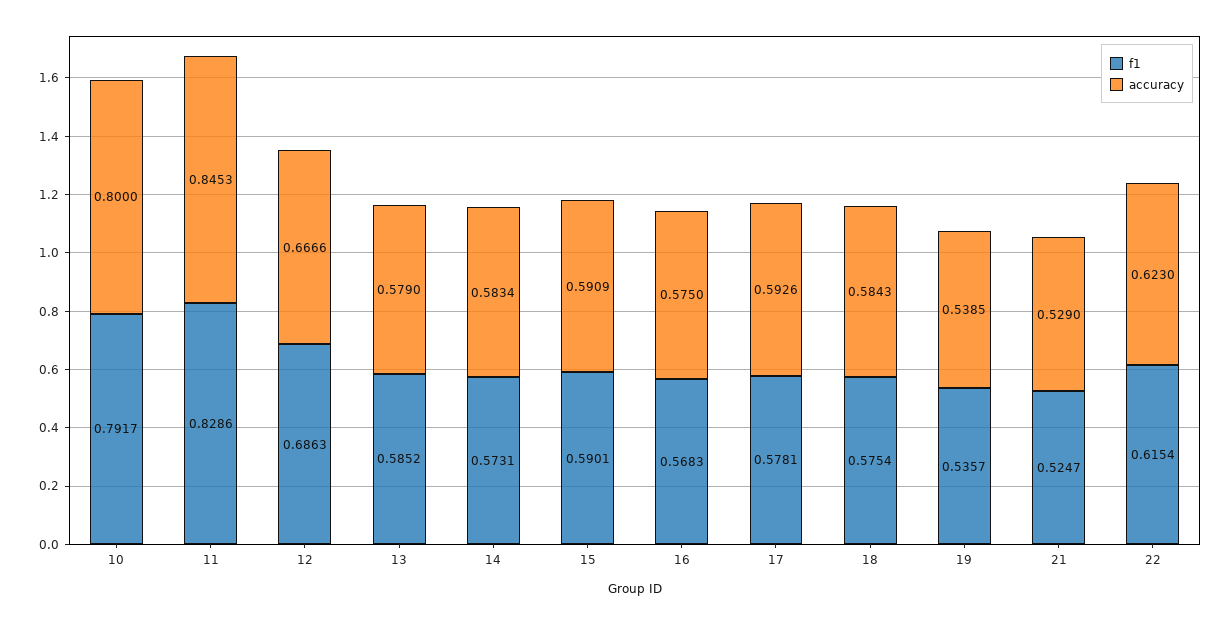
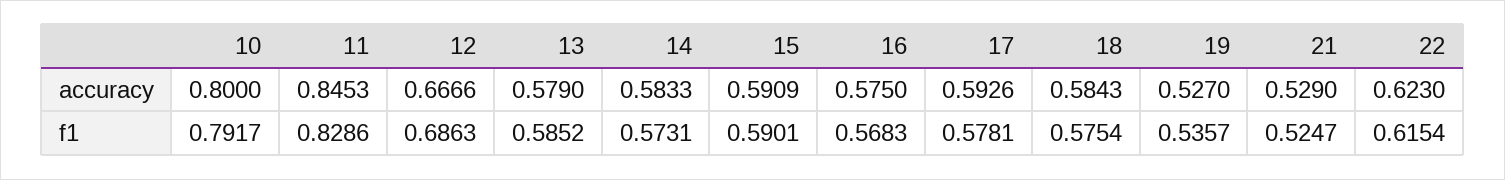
  {
    "f1": {
      "10": 0.7917,
      "11": 0.8286,
      "12": 0.6863,
      "13": 0.5852,
      "14": 0.5731,
      "15": 0.5901,
      "16": 0.5683,
      "17": 0.5781,
      "18": 0.5754,
      "19": 0.5357,
      "21": 0.5247,
      "22": 0.6154
    },
    "accuracy": {
      "10": 0.8,
      "11": 0.8453,
      "12": 0.6666,
      "13": 0.579,
-     "14": 0.5834,
+     "14": 0.5833,
      "15": 0.5909,
      "16": 0.575,
      "17": 0.5926,
      "18": 0.5843,
-     "19": 0.5385,
+     "19": 0.527,
      "21": 0.529,
      "22": 0.623
    }
  }

